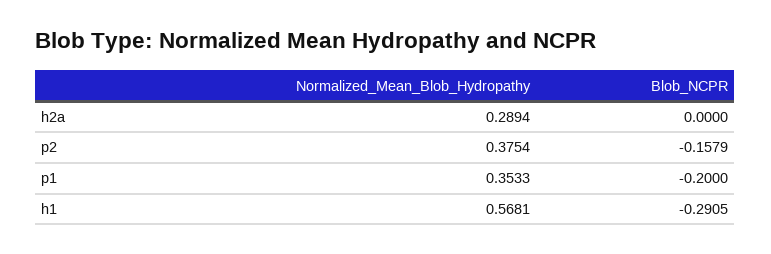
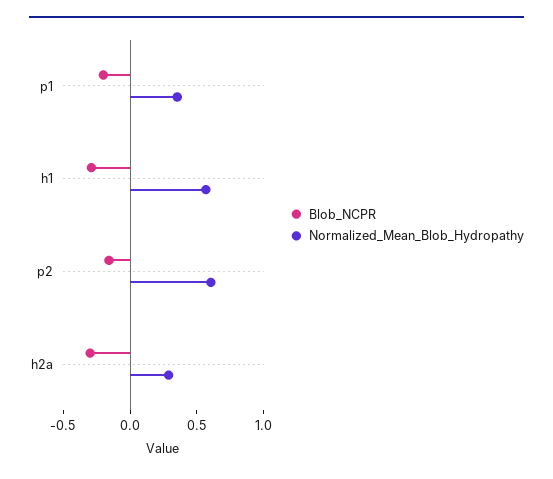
  {
    "Normalized_Mean_Blob_Hydropathy": {
      "h2a": 0.2894,
-     "p2": 0.3754,
+     "p2": 0.6,
      "p1": 0.3533,
      "h1": 0.5681
    },
    "Blob_NCPR": {
-     "h2a": 0,
+     "h2a": -0.3,
      "p2": -0.1579,
      "p1": -0.2,
      "h1": -0.2905
    }
  }

